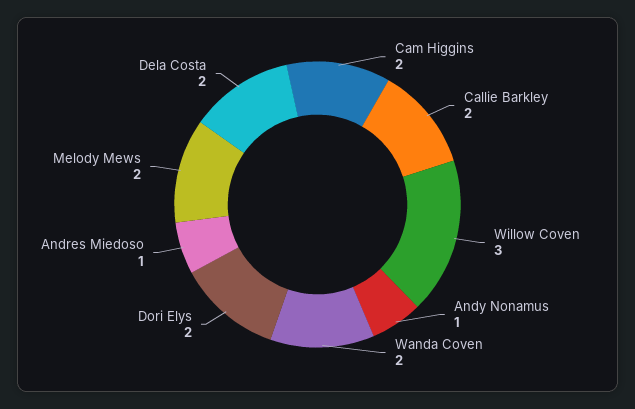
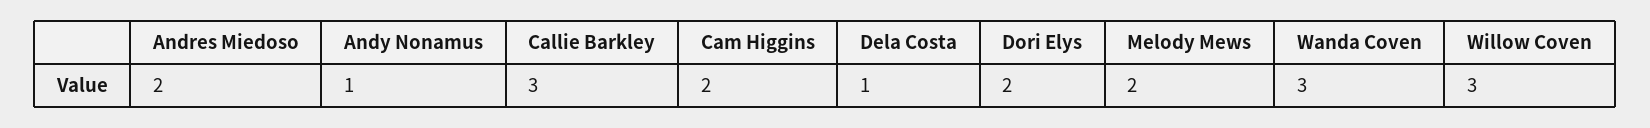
  {
    "Cam Higgins": 2,
-   "Callie Barkley": 2,
+   "Callie Barkley": 3,
    "Willow Coven": 3,
    "Andy Nonamus": 1,
-   "Wanda Coven": 2,
+   "Wanda Coven": 3,
    "Dori Elys": 2,
-   "Andres Miedoso": 1,
+   "Andres Miedoso": 2,
    "Melody Mews": 2,
-   "Dela Costa": 2
+   "Dela Costa": 1
  }

